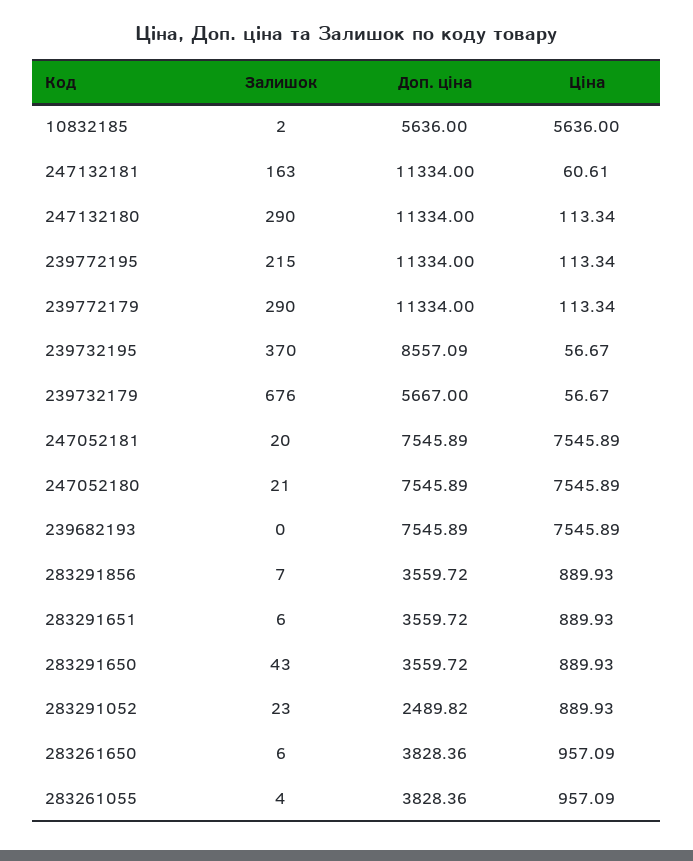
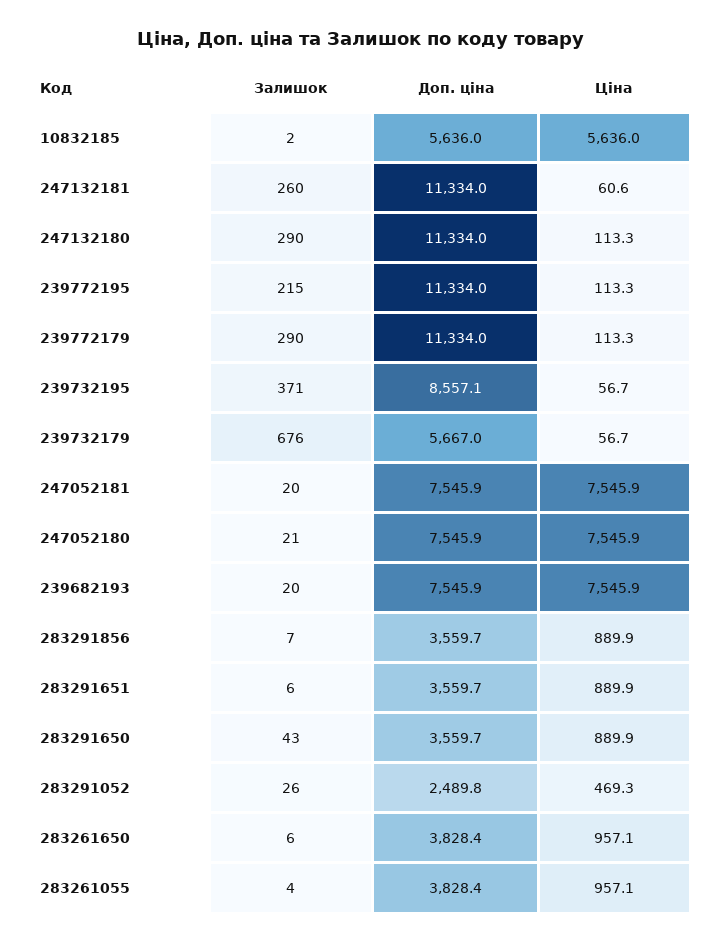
  {
    "Залишок": {
      "10832185": 2,
-     "247132181": 163,
+     "247132181": 260,
      "247132180": 290,
      "239772195": 215,
      "239772179": 290,
-     "239732195": 370,
+     "239732195": 371,
      "239732179": 676,
      "247052181": 20,
      "247052180": 21,
-     "239682193": 0,
+     "239682193": 20,
      "283291856": 7,
      "283291651": 6,
      "283291650": 43,
-     "283291052": 23,
+     "283291052": 26,
      "283261650": 6,
      "283261055": 4
    },
    "Доп. ціна": {
      "10832185": 5636,
      "247132181": 11334,
      "247132180": 11334,
      "239772195": 11334,
      "239772179": 11334,
      "239732195": 8557.09,
      "239732179": 5667,
      "247052181": 7545.89,
      "247052180": 7545.89,
      "239682193": 7545.89,
      "283291856": 3559.72,
      "283291651": 3559.72,
      "283291650": 3559.72,
      "283291052": 2489.82,
      "283261650": 3828.36,
      "283261055": 3828.36
    },
    "Ціна": {
      "10832185": 5636,
      "247132181": 60.61,
      "247132180": 113.34,
      "239772195": 113.34,
      "239772179": 113.34,
      "239732195": 56.67,
      "239732179": 56.67,
      "247052181": 7545.89,
      "247052180": 7545.89,
      "239682193": 7545.89,
      "283291856": 889.93,
      "283291651": 889.93,
      "283291650": 889.93,
-     "283291052": 889.93,
+     "283291052": 469.3,
      "283261650": 957.09,
      "283261055": 957.09
    }
  }

